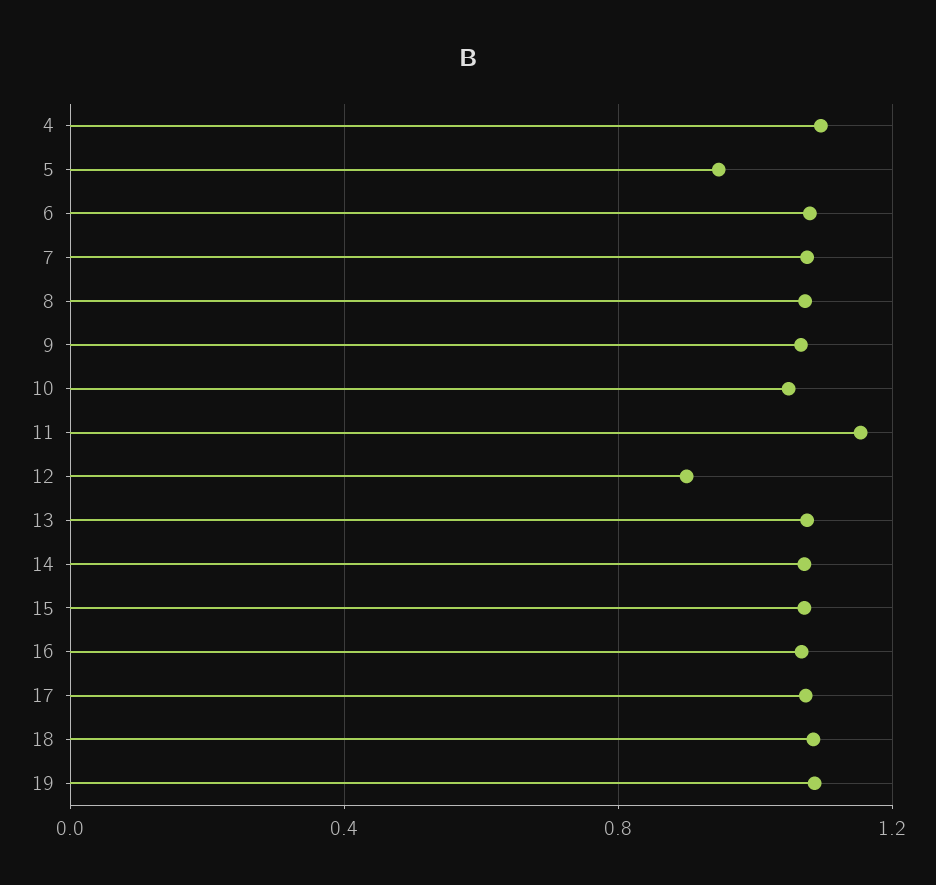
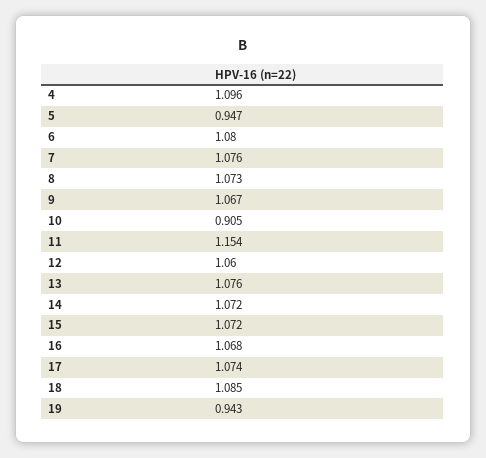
  {
    "4": 1.096,
    "5": 0.947,
    "6": 1.08,
    "7": 1.076,
    "8": 1.073,
    "9": 1.067,
-   "10": 1.05,
+   "10": 0.905,
    "11": 1.154,
-   "12": 0.9,
+   "12": 1.06,
    "13": 1.076,
    "14": 1.072,
    "15": 1.072,
    "16": 1.068,
    "17": 1.074,
    "18": 1.085,
-   "19": 1.1
+   "19": 0.943
  }

